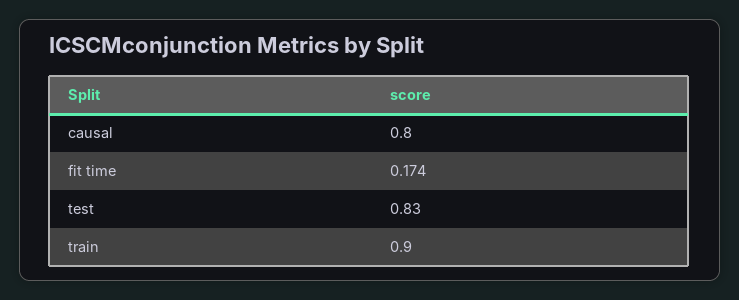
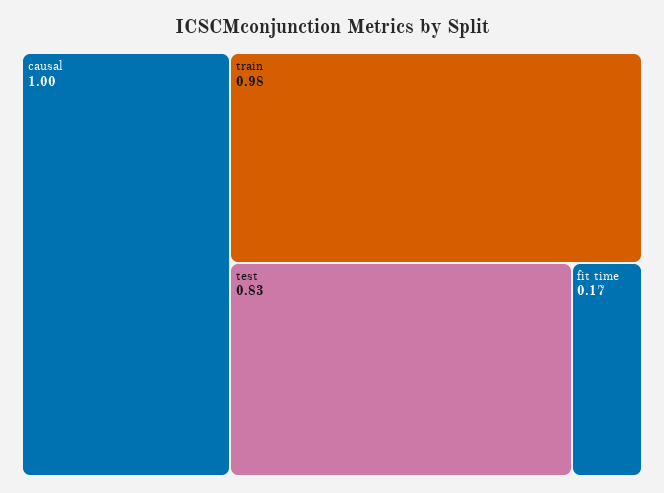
  {
-   "causal": 0.8,
+   "causal": 1,
    "fit time": 0.174,
    "test": 0.83,
-   "train": 0.9
+   "train": 0.98
  }

